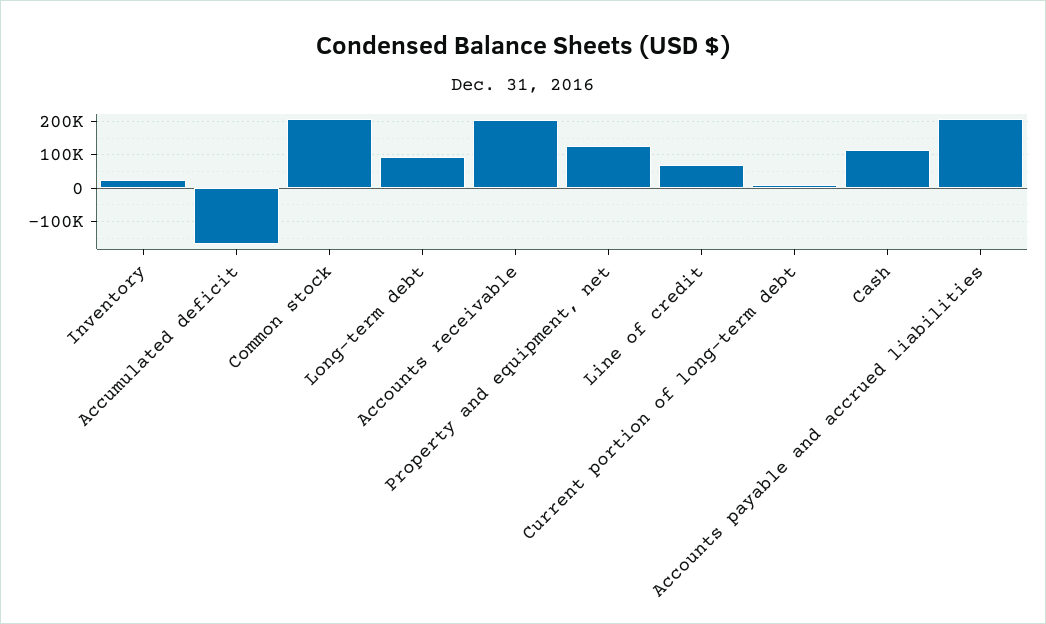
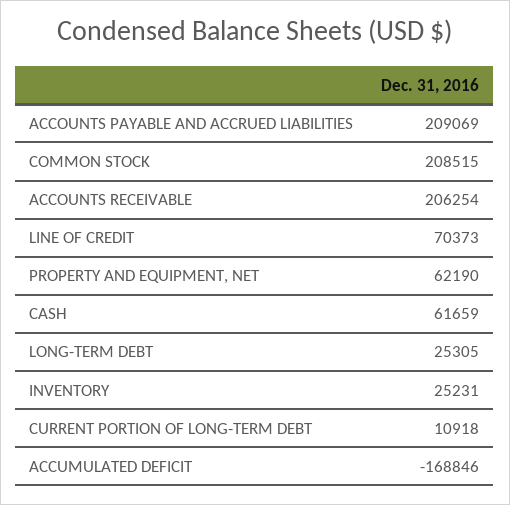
  {
    "Inventory": 25231,
    "Accumulated deficit": -168846,
    "Common stock": 208515,
-   "Long-term debt": 100000,
+   "Long-term debt": 25305,
    "Accounts receivable": 206254,
-   "Property and equipment, net": 120000,
+   "Property and equipment, net": 62190,
    "Line of credit": 70373,
    "Current portion of long-term debt": 10918,
-   "Cash": 120000,
+   "Cash": 61659,
    "Accounts payable and accrued liabilities": 209069
  }

